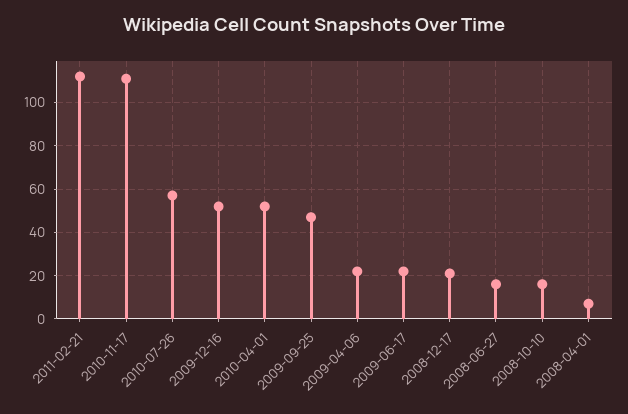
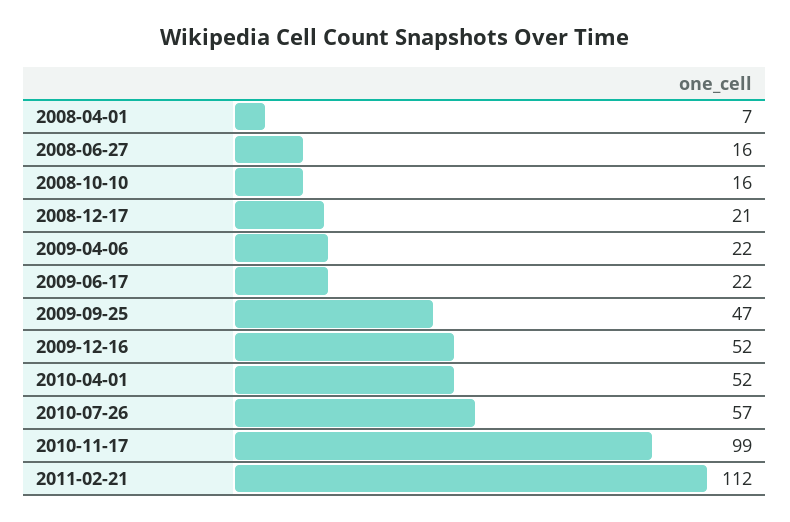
  {
    "2011-02-21": 112,
-   "2010-11-17": 110,
+   "2010-11-17": 99,
    "2010-07-26": 57,
    "2009-12-16": 52,
    "2010-04-01": 52,
    "2009-09-25": 47,
    "2009-04-06": 22,
    "2009-06-17": 22,
    "2008-12-17": 21,
    "2008-06-27": 16,
    "2008-10-10": 16,
    "2008-04-01": 7
  }

